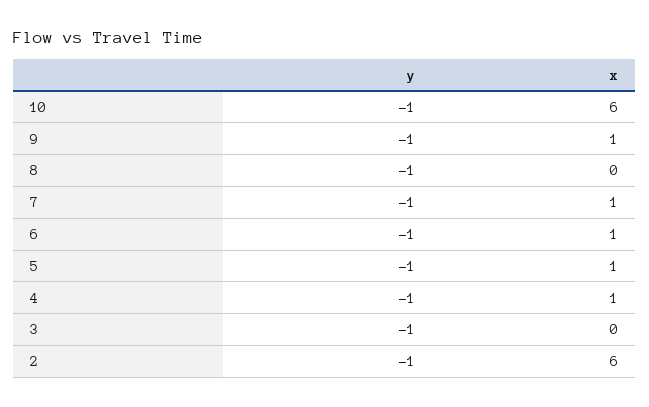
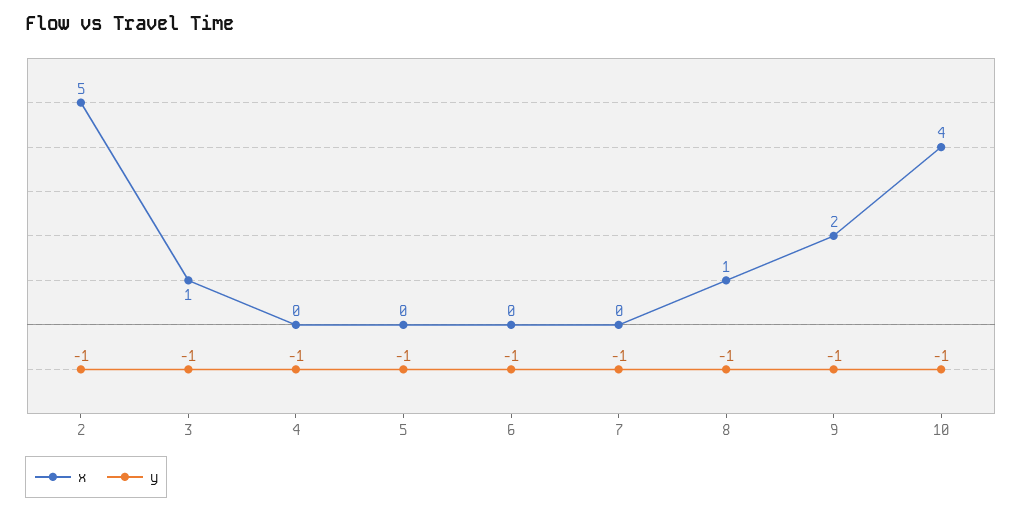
  {
    "y": {
      "10": -1,
      "9": -1,
      "8": -1,
      "7": -1,
      "6": -1,
      "5": -1,
      "4": -1,
      "3": -1,
      "2": -1
    },
    "x": {
-     "10": 6,
+     "10": 4,
-     "9": 1,
+     "9": 2,
-     "8": 0,
+     "8": 1,
-     "7": 1,
+     "7": 0,
-     "6": 1,
+     "6": 0,
-     "5": 1,
+     "5": 0,
-     "4": 1,
+     "4": 0,
-     "3": 0,
+     "3": 1,
-     "2": 6
+     "2": 5
    }
  }

